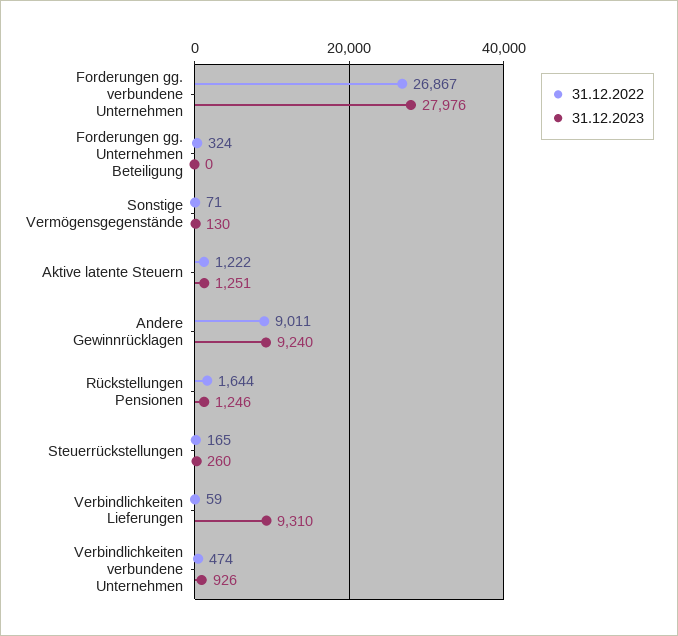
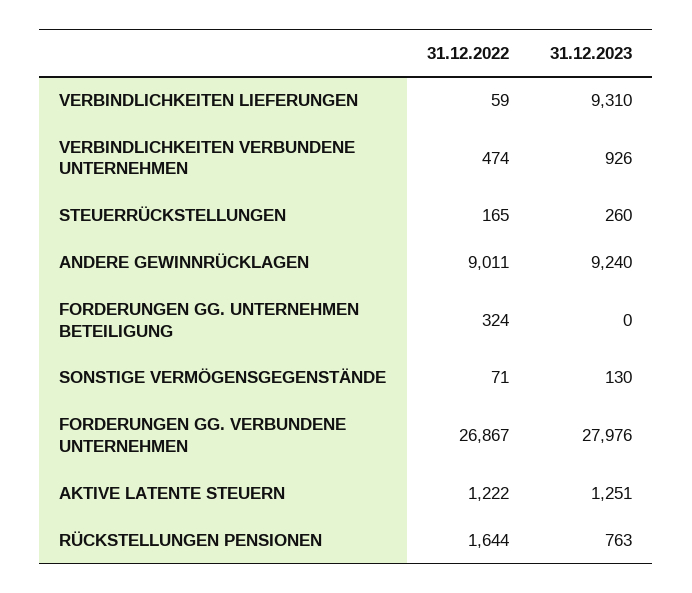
  {
    "31.12.2022": {
      "Forderungen gg. verbundene Unternehmen": 26867,
      "Forderungen gg. Unternehmen Beteiligung": 324,
      "Sonstige Vermögensgegenstände": 71,
      "Aktive latente Steuern": 1222,
      "Andere Gewinnrücklagen": 9011,
      "Rückstellungen Pensionen": 1644,
      "Steuerrückstellungen": 165,
      "Verbindlichkeiten Lieferungen": 59,
      "Verbindlichkeiten verbundene Unternehmen": 474
    },
    "31.12.2023": {
      "Forderungen gg. verbundene Unternehmen": 27976,
      "Forderungen gg. Unternehmen Beteiligung": 0,
      "Sonstige Vermögensgegenstände": 130,
      "Aktive latente Steuern": 1251,
      "Andere Gewinnrücklagen": 9240,
-     "Rückstellungen Pensionen": 1246,
+     "Rückstellungen Pensionen": 763,
      "Steuerrückstellungen": 260,
      "Verbindlichkeiten Lieferungen": 9310,
      "Verbindlichkeiten verbundene Unternehmen": 926
    }
  }

